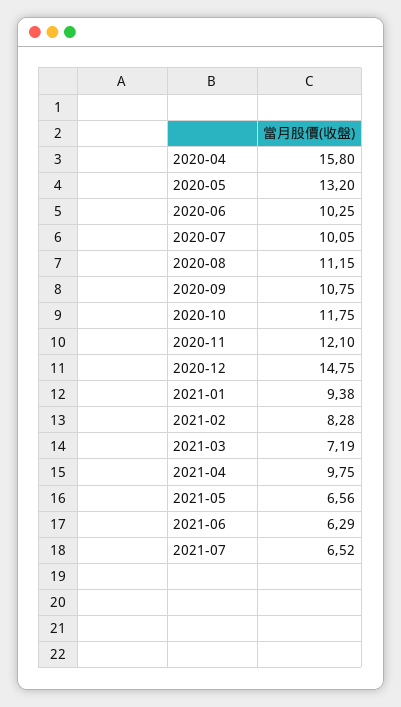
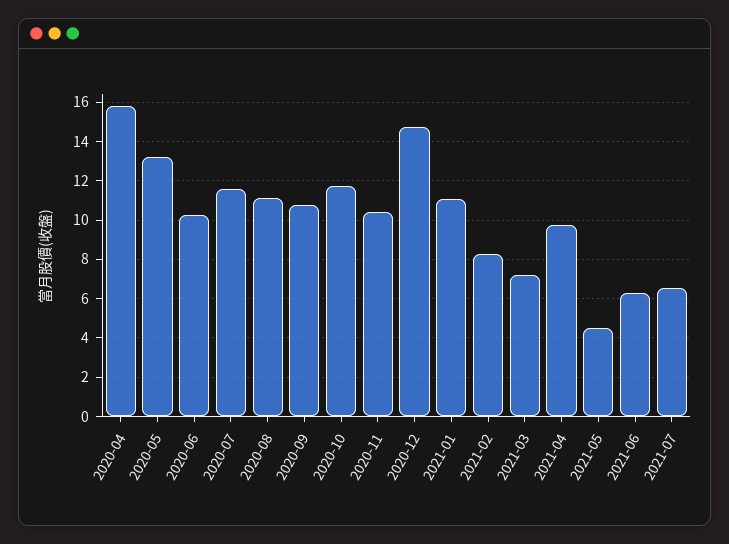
  {
    "2020-04": 15.8,
    "2020-05": 13.2,
    "2020-06": 10.25,
-   "2020-07": 10.05,
+   "2020-07": 11.5,
    "2020-08": 11.15,
    "2020-09": 10.75,
    "2020-10": 11.75,
-   "2020-11": 12.1,
+   "2020-11": 10.5,
    "2020-12": 14.75,
-   "2021-01": 9.38,
+   "2021-01": 11,
    "2021-02": 8.28,
    "2021-03": 7.19,
    "2021-04": 9.75,
-   "2021-05": 6.56,
+   "2021-05": 4.5,
    "2021-06": 6.29,
    "2021-07": 6.52
  }

